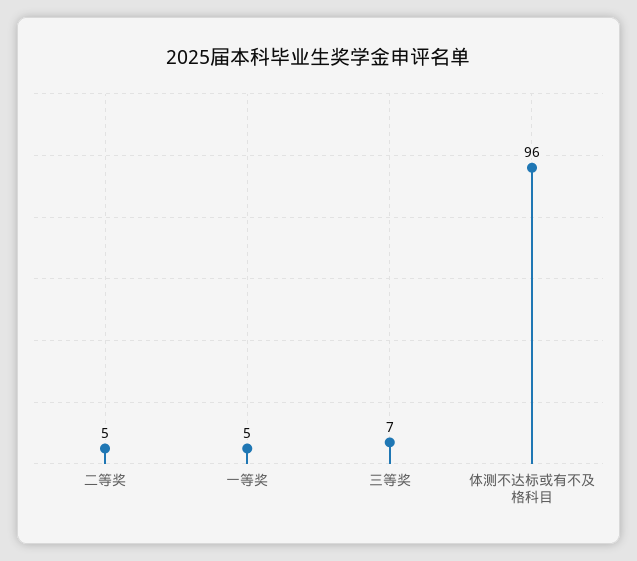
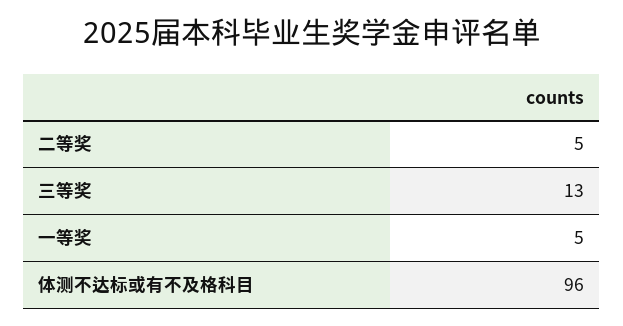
  {
    "二等奖": 5,
    "一等奖": 5,
-   "三等奖": 7,
+   "三等奖": 13,
    "体测不达标或有不及格科目": 96
  }

